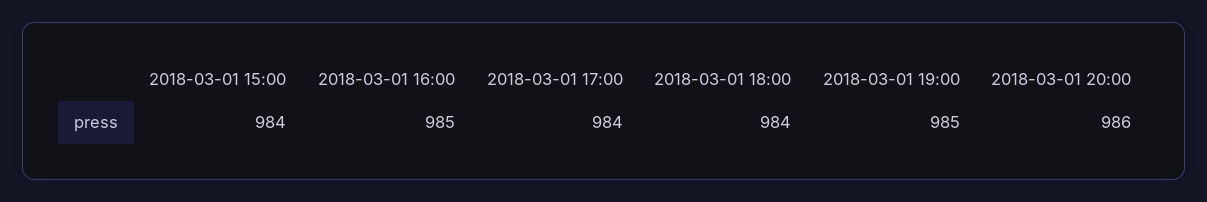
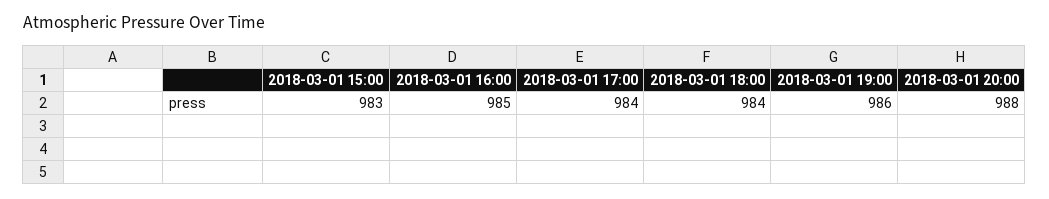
  {
-   "2018-03-01 15:00": 984,
+   "2018-03-01 15:00": 983,
    "2018-03-01 16:00": 985,
    "2018-03-01 17:00": 984,
    "2018-03-01 18:00": 984,
-   "2018-03-01 19:00": 985,
+   "2018-03-01 19:00": 986,
-   "2018-03-01 20:00": 986
+   "2018-03-01 20:00": 988
  }

